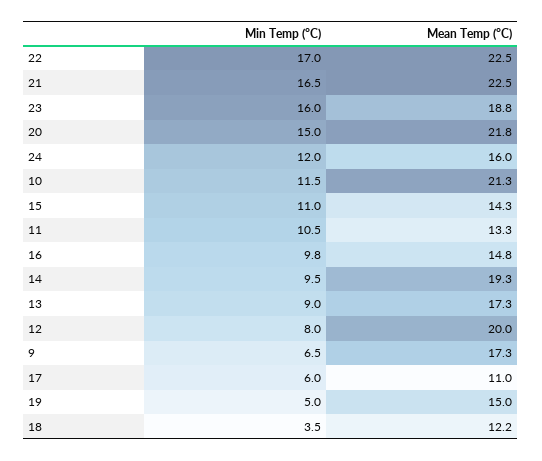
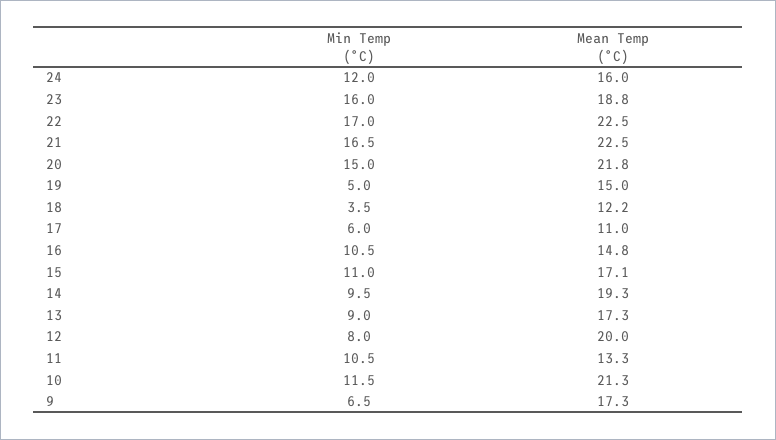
  {
    "Min Temp (°C)": {
      "22": 17,
      "21": 16.5,
      "23": 16,
      "20": 15,
      "24": 12,
      "10": 11.5,
      "15": 11,
      "11": 10.5,
-     "16": 9.8,
+     "16": 10.5,
      "14": 9.5,
      "13": 9,
      "12": 8,
      "9": 6.5,
      "17": 6,
      "19": 5,
      "18": 3.5
    },
    "Mean Temp (°C)": {
      "22": 22.5,
      "21": 22.5,
      "23": 18.8,
      "20": 21.8,
      "24": 16,
      "10": 21.3,
-     "15": 14.3,
+     "15": 17.1,
      "11": 13.3,
      "16": 14.8,
      "14": 19.3,
      "13": 17.3,
      "12": 20,
      "9": 17.3,
      "17": 11,
      "19": 15,
      "18": 12.2
    }
  }

